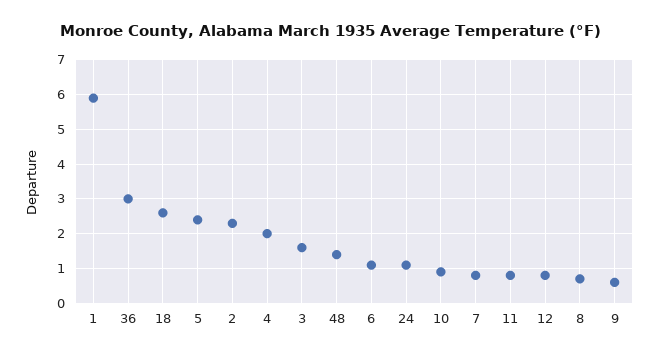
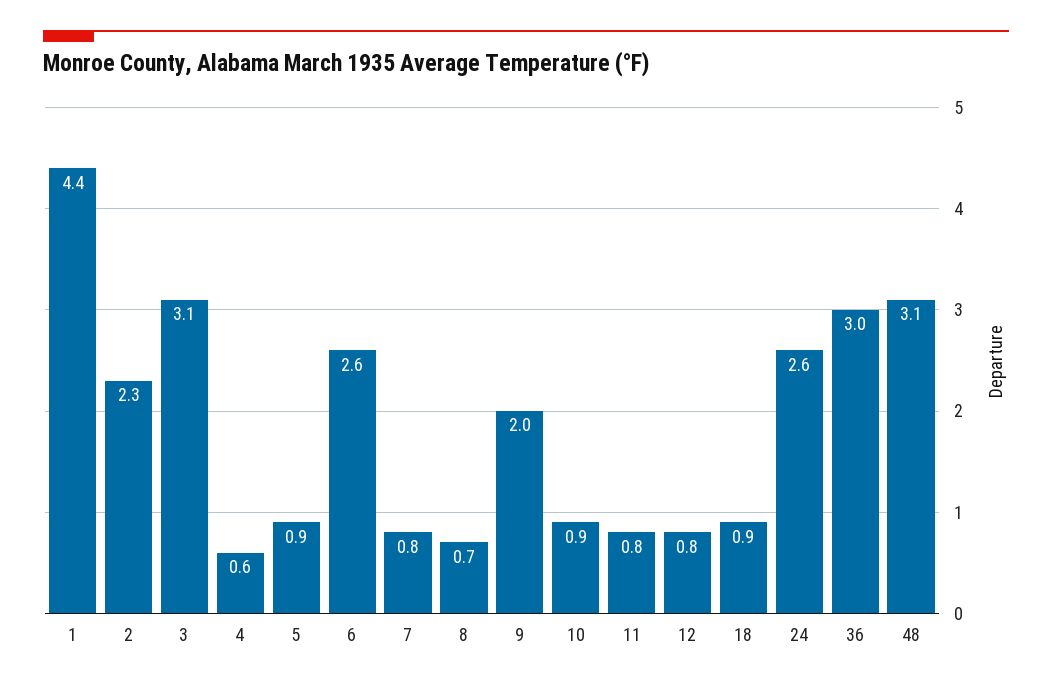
  {
-   "1": 6,
+   "1": 4.4,
    "36": 3,
-   "18": 2.5,
+   "18": 0.9,
-   "5": 2.5,
+   "5": 0.9,
    "2": 2.3,
-   "4": 2,
+   "4": 0.6,
-   "3": 1.5,
+   "3": 3.1,
-   "48": 1.5,
+   "48": 3.1,
-   "6": 1,
+   "6": 2.6,
-   "24": 1,
+   "24": 2.6,
    "10": 0.9,
    "7": 0.8,
    "11": 0.8,
    "12": 0.8,
    "8": 0.7,
-   "9": 0.5
+   "9": 2
  }

